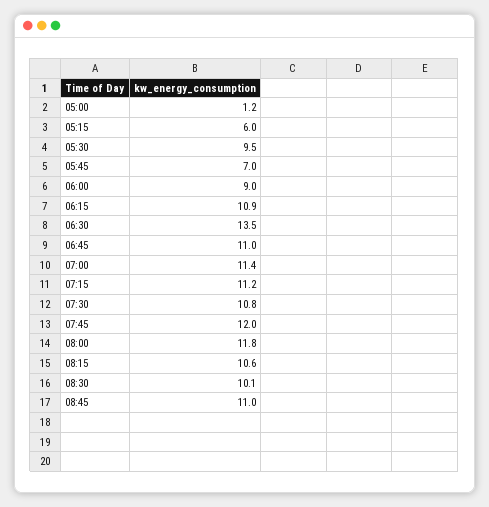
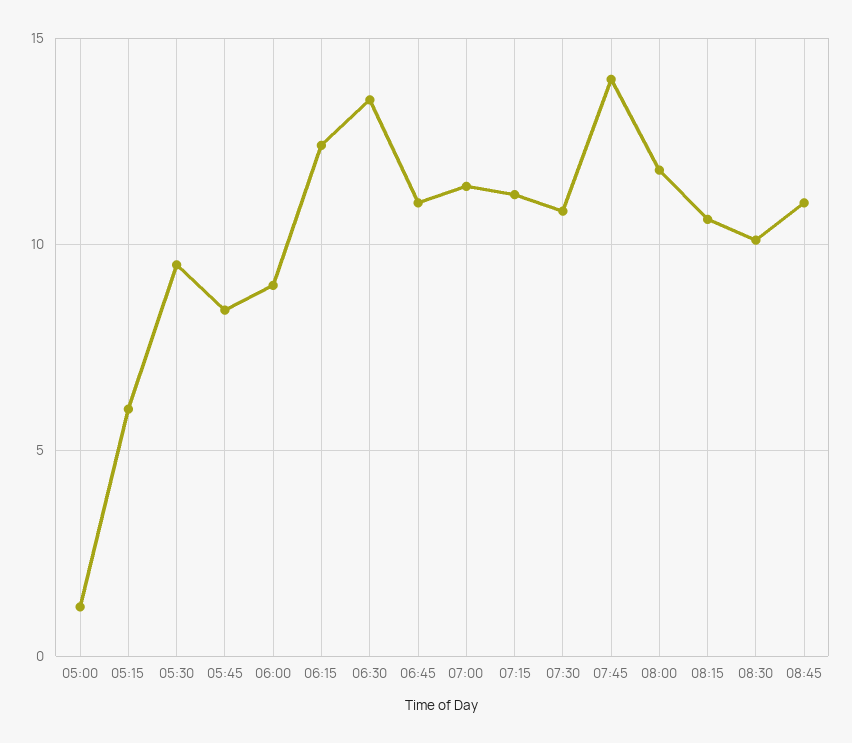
  {
    "05:00": 1.2,
    "05:15": 6,
    "05:30": 9.5,
-   "05:45": 7,
+   "05:45": 8.5,
    "06:00": 9,
-   "06:15": 10.9,
+   "06:15": 12.5,
    "06:30": 13.5,
    "06:45": 11,
    "07:00": 11.4,
    "07:15": 11.2,
    "07:30": 10.8,
-   "07:45": 12,
+   "07:45": 14,
    "08:00": 11.8,
    "08:15": 10.6,
    "08:30": 10.1,
    "08:45": 11
  }

